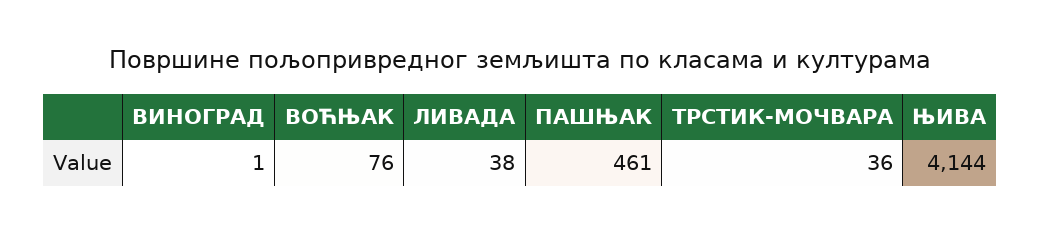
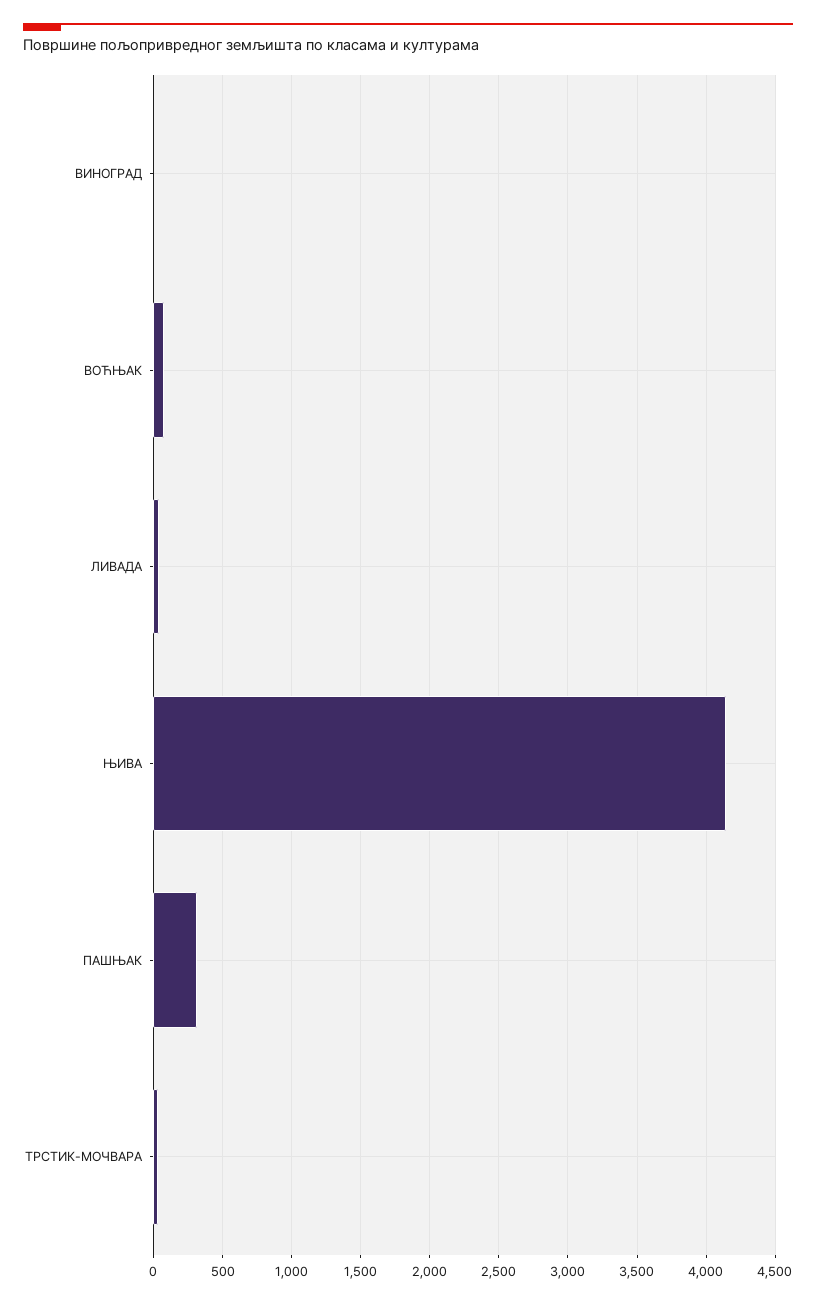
  {
    "ВИНОГРАД": 1,
    "ВОЋЊАК": 76,
    "ЛИВАДА": 38,
-   "ПАШЊАК": 461,
+   "ПАШЊАК": 300,
    "ТРСТИК-МОЧВАРА": 36,
    "ЊИВА": 4144
  }

